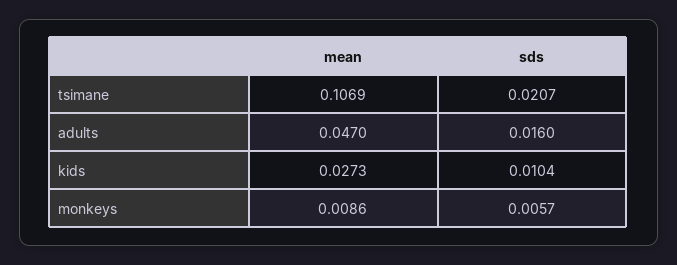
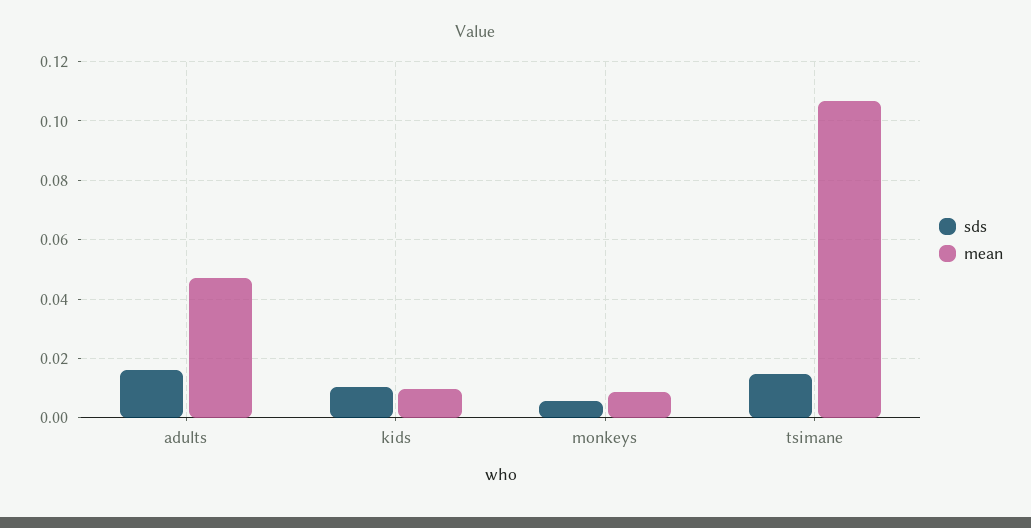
  {
    "mean": {
      "tsimane": 0.1069,
      "adults": 0.047,
-     "kids": 0.0273,
+     "kids": 0.01,
      "monkeys": 0.0086
    },
    "sds": {
-     "tsimane": 0.0207,
+     "tsimane": 0.015,
      "adults": 0.016,
      "kids": 0.0104,
      "monkeys": 0.0057
    }
  }

